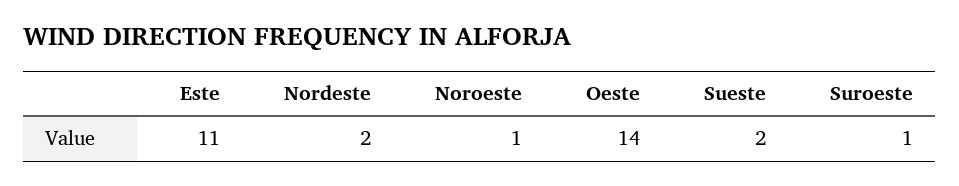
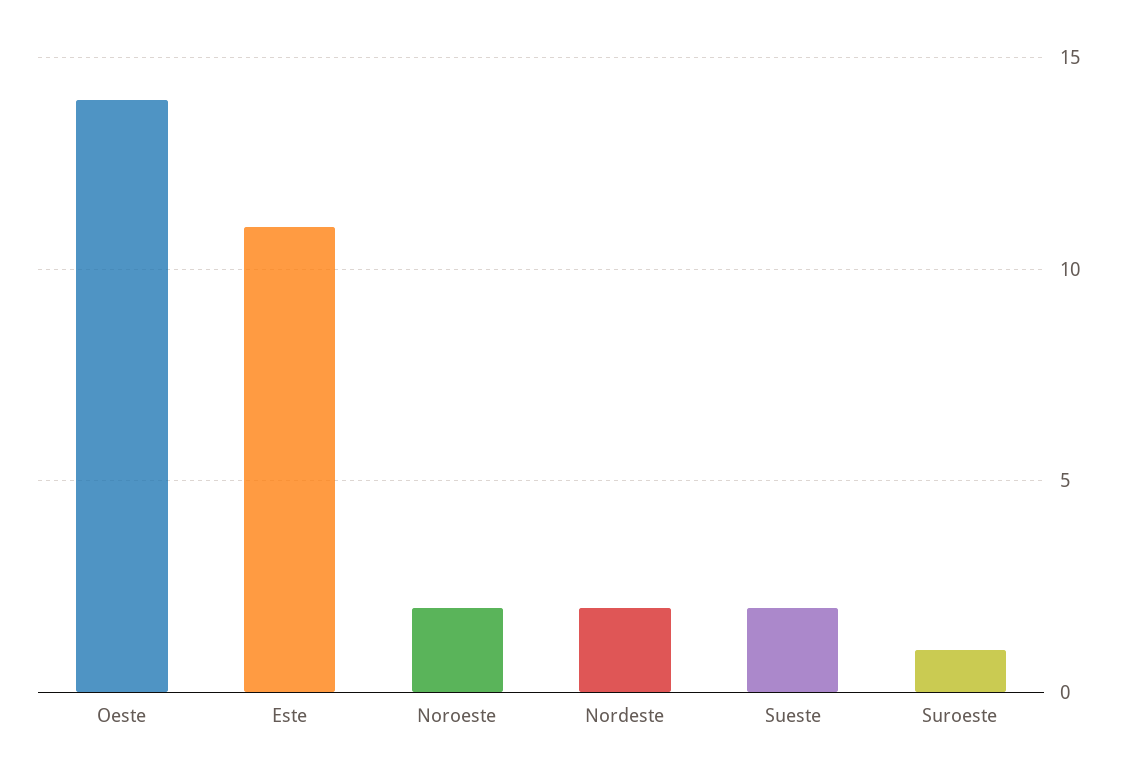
  {
    "Este": 11,
    "Nordeste": 2,
-   "Noroeste": 1,
+   "Noroeste": 2,
    "Oeste": 14,
    "Sueste": 2,
    "Suroeste": 1
  }

